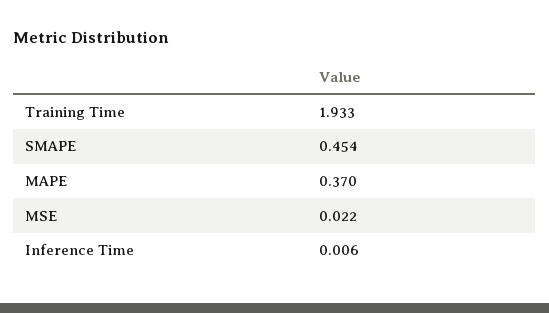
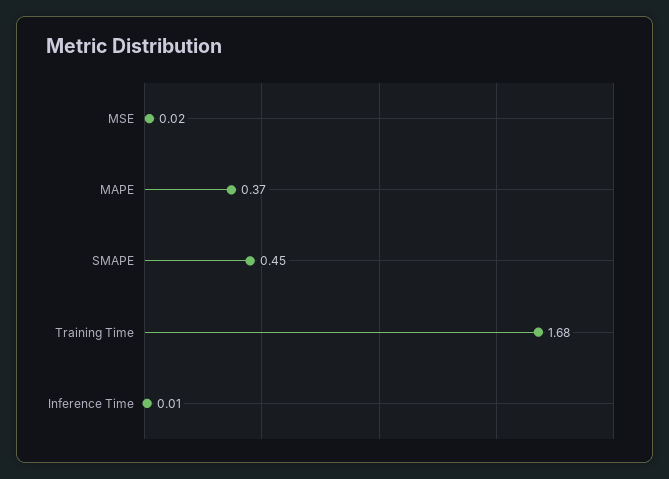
  {
-   "Training Time": 1.933,
+   "Training Time": 1.68,
    "SMAPE": 0.454,
    "MAPE": 0.37,
    "MSE": 0.022,
    "Inference Time": 0.006
  }

